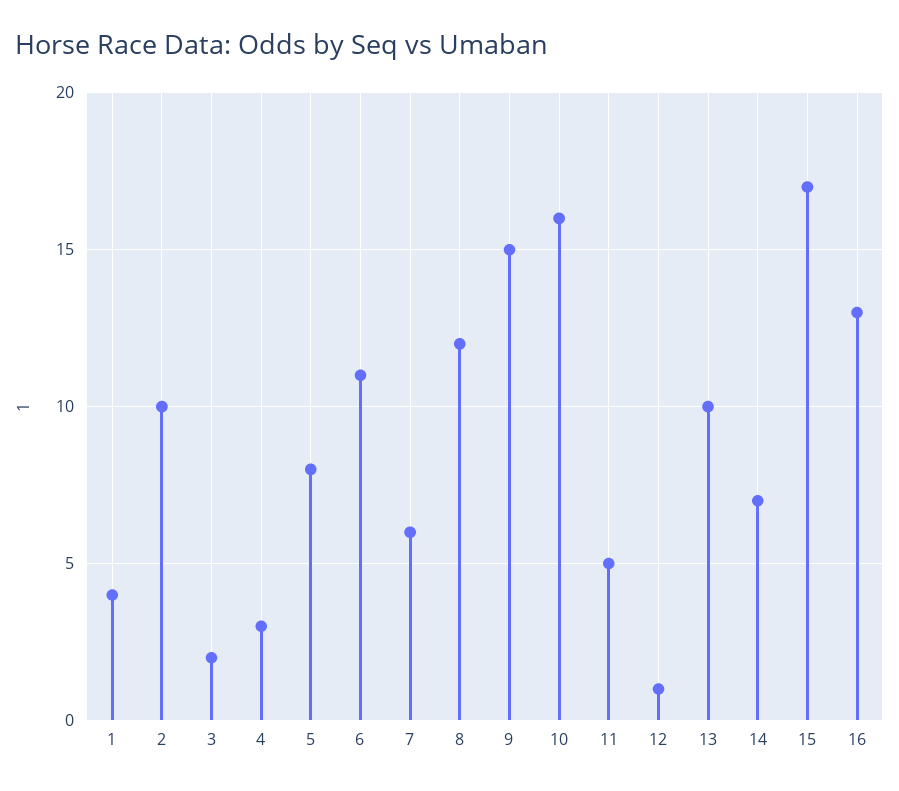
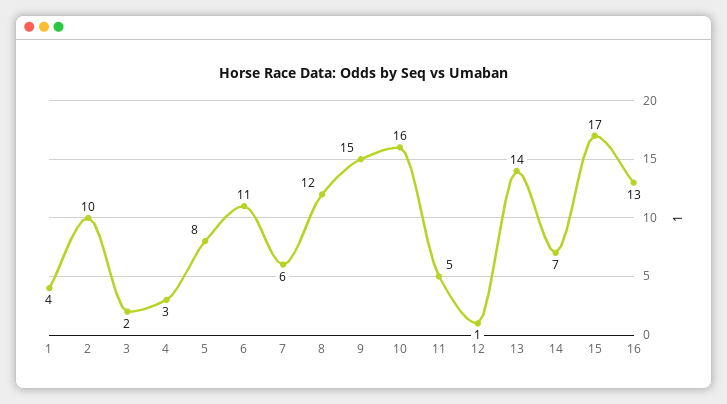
  {
    "1": 4,
    "2": 10,
    "3": 2,
    "4": 3,
    "5": 8,
    "6": 11,
    "7": 6,
    "8": 12,
    "9": 15,
    "10": 16,
    "11": 5,
    "12": 1,
-   "13": 10,
+   "13": 14,
    "14": 7,
    "15": 17,
    "16": 13
  }

